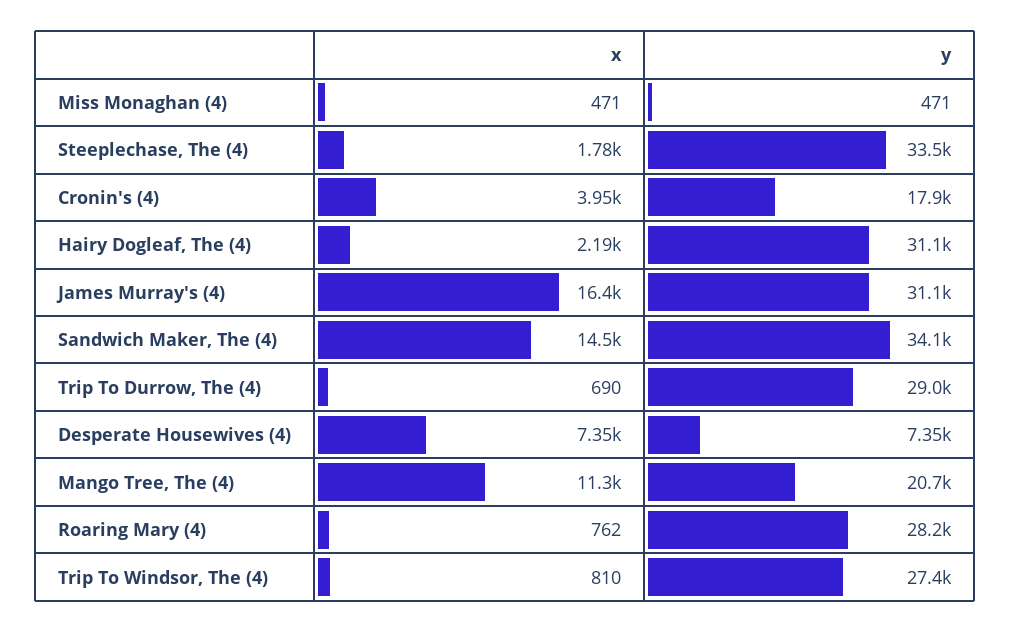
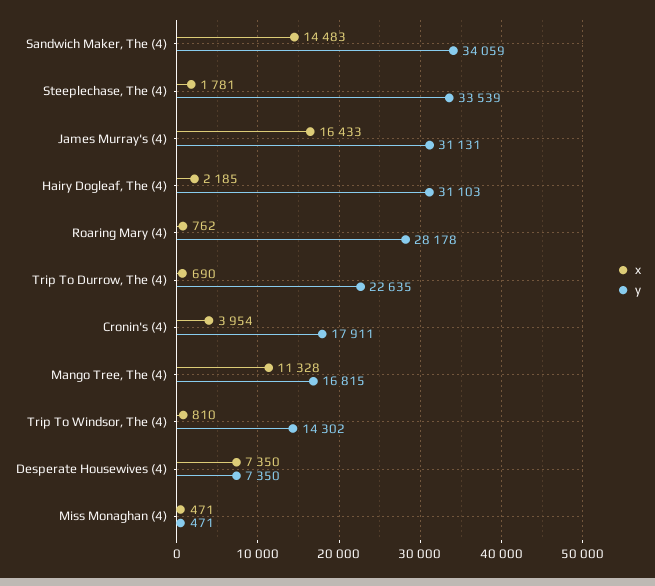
  {
    "x": {
      "Miss Monaghan (4)": 471,
      "Steeplechase, The (4)": 1781,
      "Cronin's (4)": 3954,
      "Hairy Dogleaf, The (4)": 2185,
      "James Murray's (4)": 16433,
      "Sandwich Maker, The (4)": 14483,
      "Trip To Durrow, The (4)": 690,
      "Desperate Housewives (4)": 7350,
      "Mango Tree, The (4)": 11328,
      "Roaring Mary (4)": 762,
      "Trip To Windsor, The (4)": 810
    },
    "y": {
      "Miss Monaghan (4)": 471,
      "Steeplechase, The (4)": 33539,
      "Cronin's (4)": 17911,
      "Hairy Dogleaf, The (4)": 31103,
      "James Murray's (4)": 31131,
      "Sandwich Maker, The (4)": 34059,
-     "Trip To Durrow, The (4)": 29000,
+     "Trip To Durrow, The (4)": 22635,
      "Desperate Housewives (4)": 7350,
-     "Mango Tree, The (4)": 20700,
+     "Mango Tree, The (4)": 16815,
      "Roaring Mary (4)": 28178,
-     "Trip To Windsor, The (4)": 27400
+     "Trip To Windsor, The (4)": 14302
    }
  }

